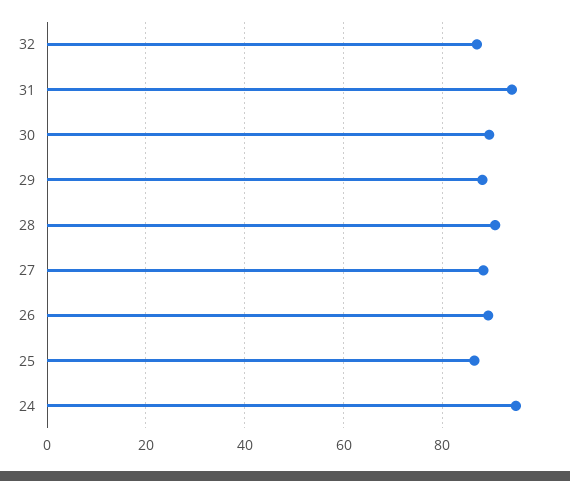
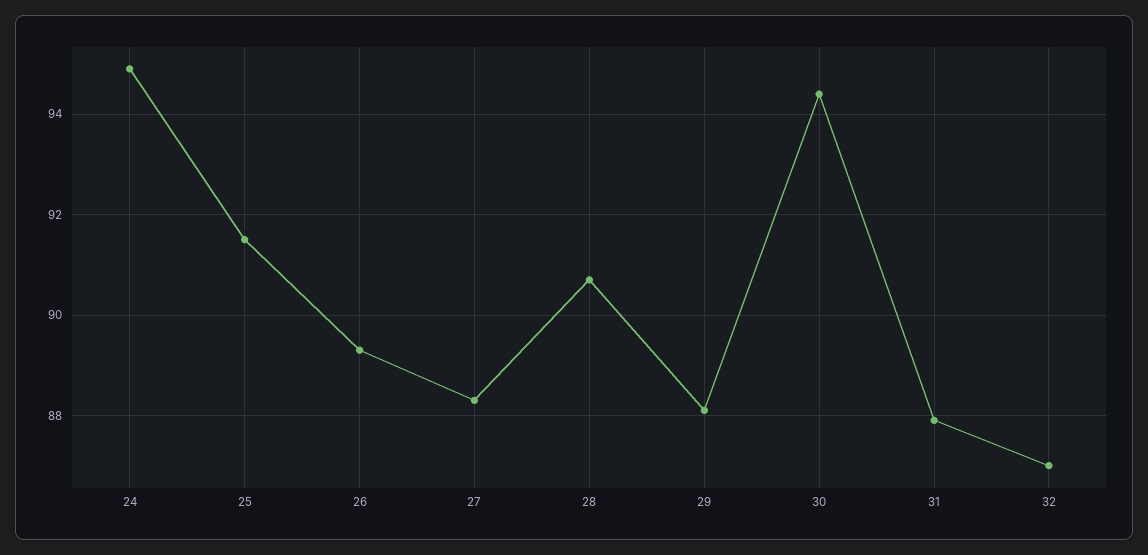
  {
    "32": 87,
-   "31": 94,
+   "31": 88,
-   "30": 90,
+   "30": 94.5,
    "29": 88,
    "28": 90.5,
    "27": 88.5,
    "26": 89.5,
-   "25": 86,
+   "25": 91.5,
    "24": 95
  }

